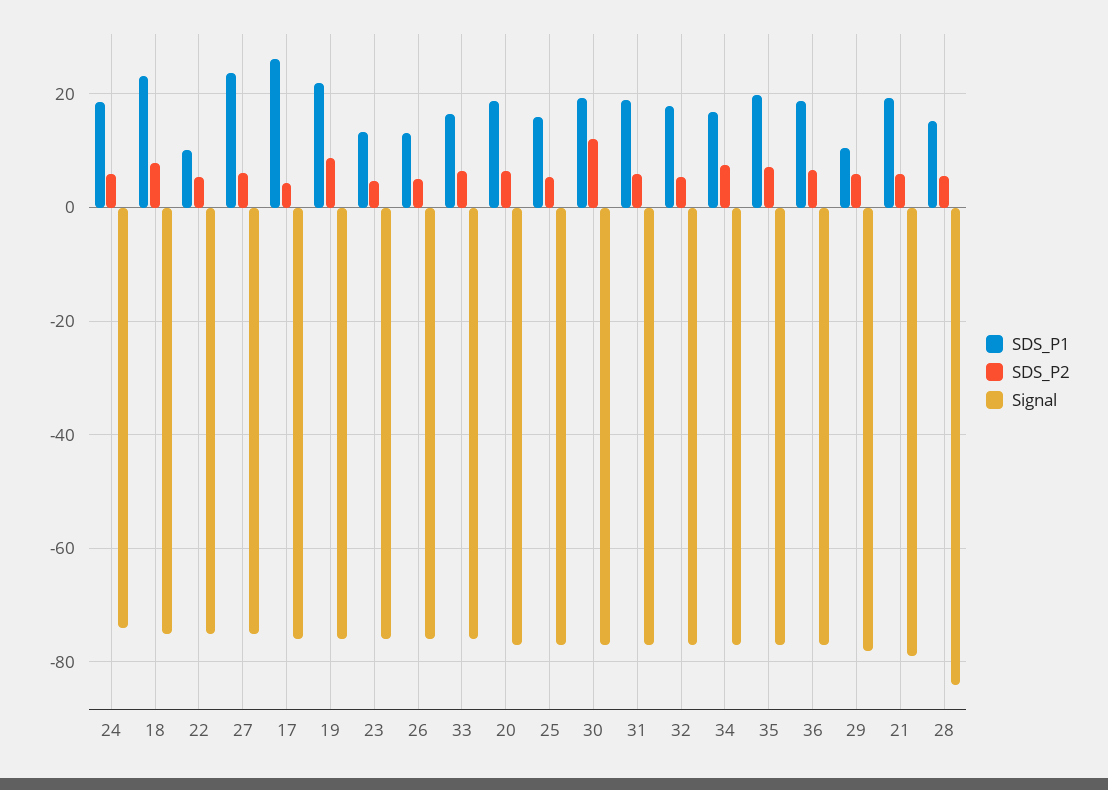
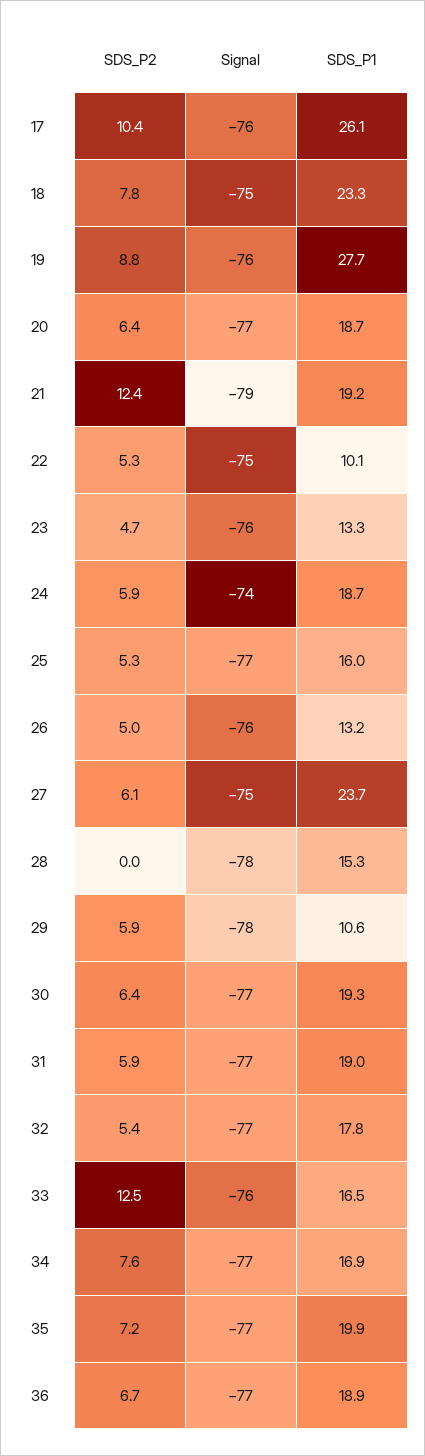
  {
    "SDS_P1": {
      "24": 18.7,
      "18": 23.3,
      "22": 10.1,
      "27": 23.7,
      "17": 26.1,
-     "19": 22,
+     "19": 27.7,
      "23": 13.3,
      "26": 13.2,
      "33": 16.5,
      "20": 18.7,
      "25": 16,
      "30": 19.3,
      "31": 19,
      "32": 17.8,
      "34": 16.9,
      "35": 19.9,
      "36": 18.9,
      "29": 10.6,
      "21": 19.2,
      "28": 15.3
    },
    "SDS_P2": {
      "24": 5.9,
      "18": 7.8,
      "22": 5.3,
      "27": 6.1,
-     "17": 4,
+     "17": 10.4,
      "19": 8.8,
      "23": 4.7,
      "26": 5,
-     "33": 6,
+     "33": 12.5,
      "20": 6.4,
      "25": 5.3,
-     "30": 12,
+     "30": 6.4,
      "31": 5.9,
      "32": 5.4,
      "34": 7.6,
      "35": 7.2,
      "36": 6.7,
      "29": 5.9,
-     "21": 6,
+     "21": 12.4,
-     "28": 6
+     "28": 0
    },
    "Signal": {
      "24": -74,
      "18": -75,
      "22": -75,
      "27": -75,
      "17": -76,
      "19": -76,
      "23": -76,
      "26": -76,
      "33": -76,
      "20": -77,
      "25": -77,
      "30": -77,
      "31": -77,
      "32": -77,
      "34": -77,
      "35": -77,
      "36": -77,
      "29": -78,
      "21": -79,
-     "28": -84
+     "28": -78
    }
  }

